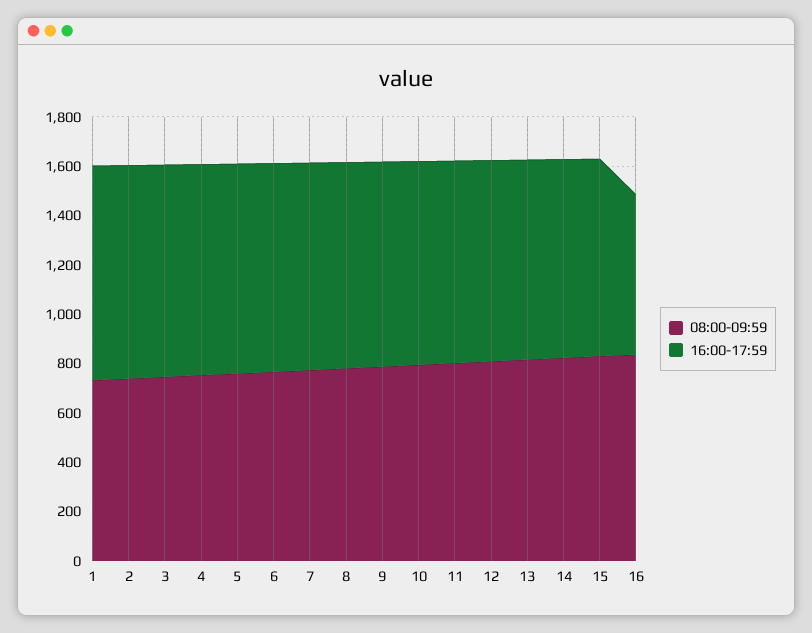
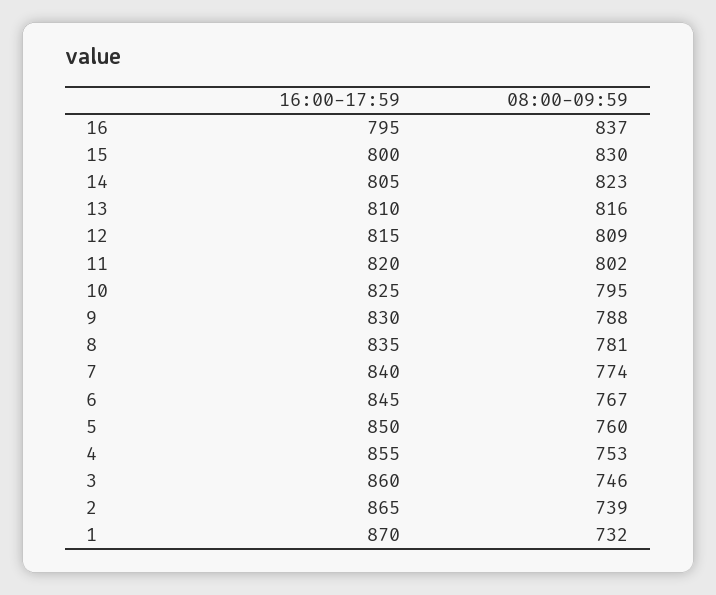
  {
    "08:00-09:59": {
      "1": 732,
      "2": 739,
      "3": 746,
      "4": 753,
      "5": 760,
      "6": 767,
      "7": 774,
      "8": 781,
      "9": 788,
      "10": 795,
      "11": 802,
      "12": 809,
      "13": 816,
      "14": 823,
      "15": 830,
      "16": 837
    },
    "16:00-17:59": {
      "1": 870,
      "2": 865,
      "3": 860,
      "4": 855,
      "5": 850,
      "6": 845,
      "7": 840,
      "8": 835,
      "9": 830,
      "10": 825,
      "11": 820,
      "12": 815,
      "13": 810,
      "14": 805,
      "15": 800,
-     "16": 650
+     "16": 795
    }
  }

